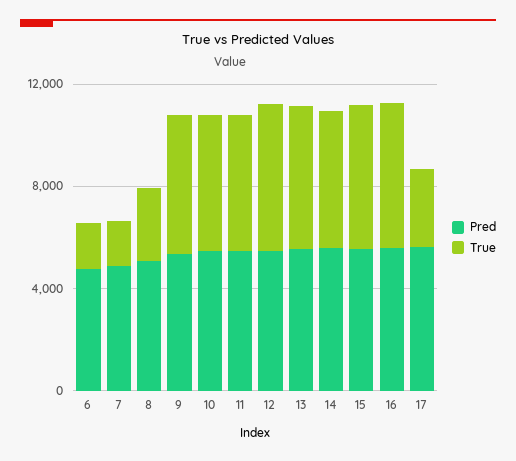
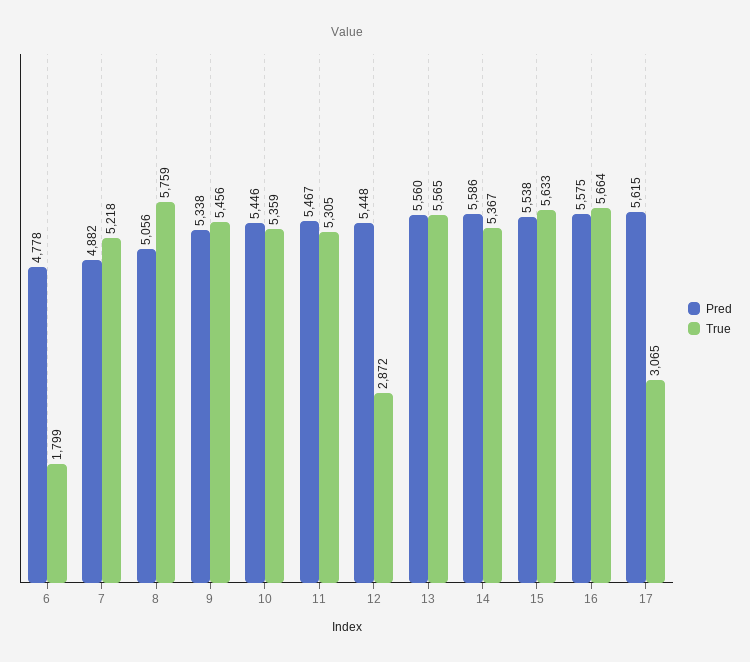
  {
    "Pred": {
      "6": 4778,
      "7": 4882,
      "8": 5056,
      "9": 5338,
      "10": 5446,
      "11": 5467,
      "12": 5448,
      "13": 5560,
      "14": 5586,
      "15": 5538,
      "16": 5575,
      "17": 5615
    },
    "True": {
      "6": 1799,
-     "7": 2000,
+     "7": 5218,
-     "8": 3000,
+     "8": 5759,
      "9": 5456,
      "10": 5359,
      "11": 5305,
-     "12": 6000,
+     "12": 2872,
      "13": 5565,
      "14": 5367,
      "15": 5633,
      "16": 5664,
      "17": 3065
    }
  }

